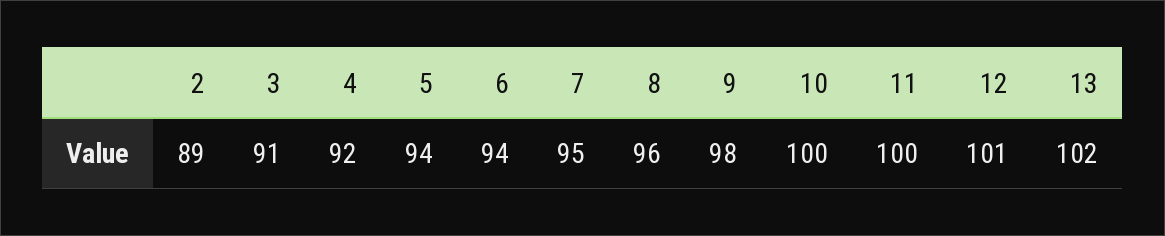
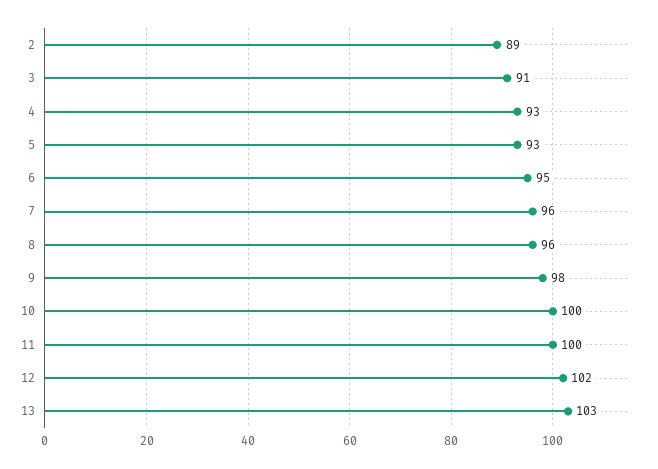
  {
    "2": 89,
    "3": 91,
-   "4": 92,
+   "4": 93,
-   "5": 94,
+   "5": 93,
-   "6": 94,
+   "6": 95,
-   "7": 95,
+   "7": 96,
    "8": 96,
    "9": 98,
    "10": 100,
    "11": 100,
-   "12": 101,
+   "12": 102,
-   "13": 102
+   "13": 103
  }

